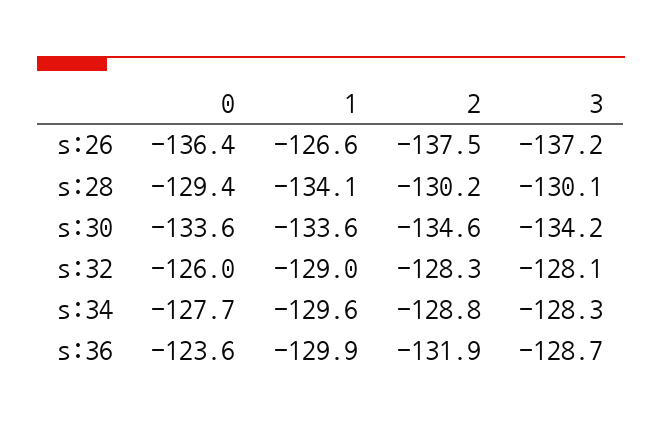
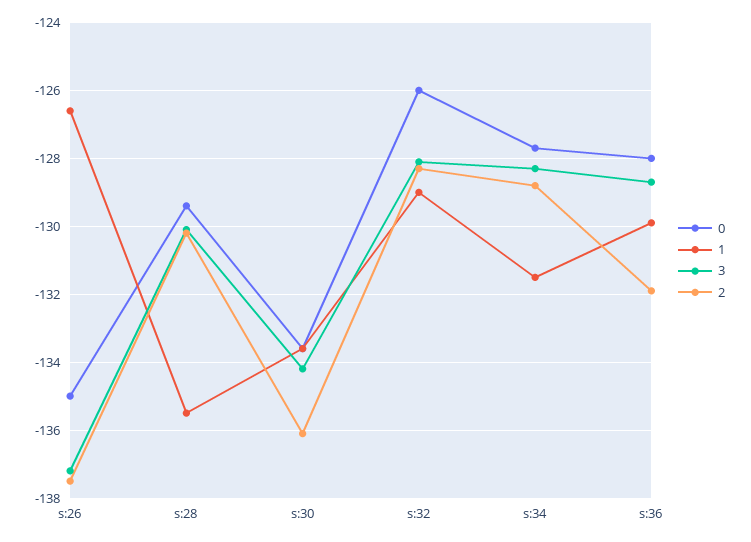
  {
    "0": {
-     "s:26": -136.4,
+     "s:26": -135,
      "s:28": -129.4,
      "s:30": -133.6,
      "s:32": -126,
      "s:34": -127.7,
-     "s:36": -123.6
+     "s:36": -128
    },
    "1": {
      "s:26": -126.6,
-     "s:28": -134.1,
+     "s:28": -135.5,
      "s:30": -133.6,
      "s:32": -129,
-     "s:34": -129.6,
+     "s:34": -131.5,
      "s:36": -129.9
    },
    "2": {
      "s:26": -137.5,
      "s:28": -130.2,
-     "s:30": -134.6,
+     "s:30": -136,
      "s:32": -128.3,
      "s:34": -128.8,
      "s:36": -131.9
    },
    "3": {
      "s:26": -137.2,
      "s:28": -130.1,
      "s:30": -134.2,
      "s:32": -128.1,
      "s:34": -128.3,
      "s:36": -128.7
    }
  }

